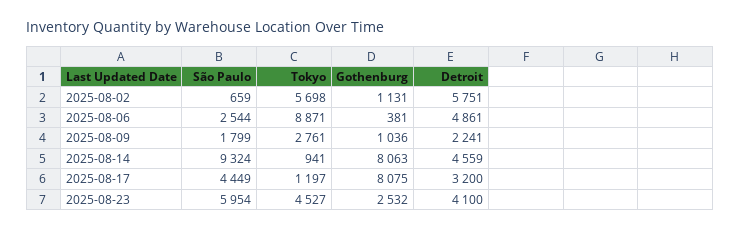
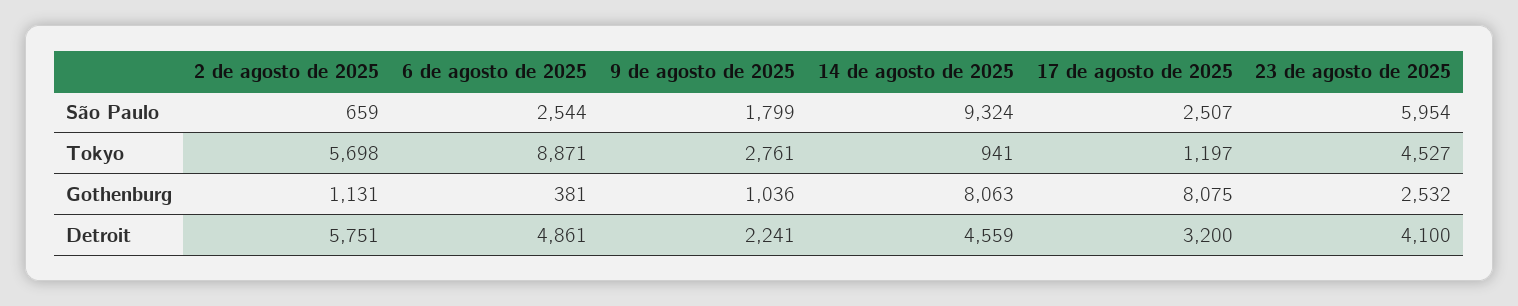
  {
    "São Paulo": {
      "2025-08-02": 659,
      "2025-08-06": 2544,
      "2025-08-09": 1799,
      "2025-08-14": 9324,
-     "2025-08-17": 4449,
+     "2025-08-17": 2507,
      "2025-08-23": 5954
    },
    "Tokyo": {
      "2025-08-02": 5698,
      "2025-08-06": 8871,
      "2025-08-09": 2761,
      "2025-08-14": 941,
      "2025-08-17": 1197,
      "2025-08-23": 4527
    },
    "Gothenburg": {
      "2025-08-02": 1131,
      "2025-08-06": 381,
      "2025-08-09": 1036,
      "2025-08-14": 8063,
      "2025-08-17": 8075,
      "2025-08-23": 2532
    },
    "Detroit": {
      "2025-08-02": 5751,
      "2025-08-06": 4861,
      "2025-08-09": 2241,
      "2025-08-14": 4559,
      "2025-08-17": 3200,
      "2025-08-23": 4100
    }
  }

